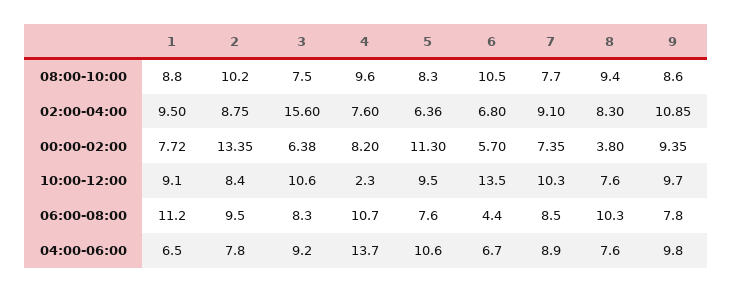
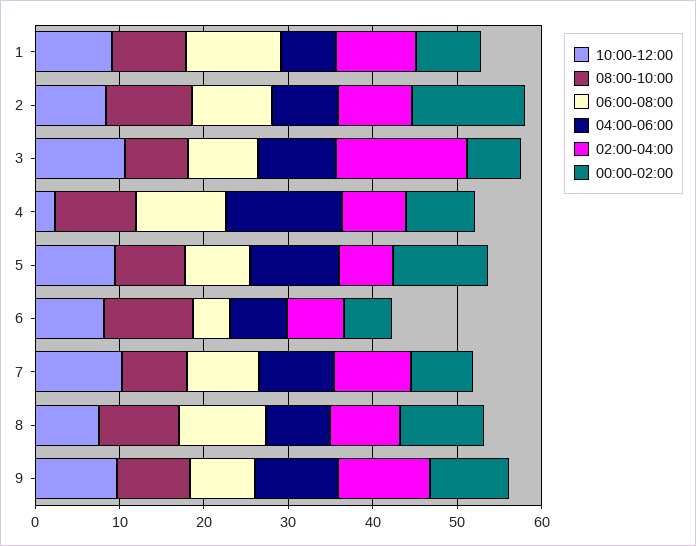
  {
    "08:00-10:00": {
      "1": 8.8,
      "2": 10.2,
      "3": 7.5,
      "4": 9.6,
      "5": 8.3,
      "6": 10.5,
      "7": 7.7,
      "8": 9.4,
      "9": 8.6
    },
    "02:00-04:00": {
      "1": 9.5,
      "2": 8.75,
      "3": 15.6,
      "4": 7.6,
      "5": 6.36,
      "6": 6.8,
      "7": 9.1,
      "8": 8.3,
      "9": 10.85
    },
    "00:00-02:00": {
      "1": 7.72,
      "2": 13.35,
      "3": 6.38,
      "4": 8.2,
      "5": 11.3,
      "6": 5.7,
      "7": 7.35,
-     "8": 3.8,
+     "8": 10,
      "9": 9.35
    },
    "10:00-12:00": {
      "1": 9.1,
      "2": 8.4,
      "3": 10.6,
      "4": 2.3,
      "5": 9.5,
-     "6": 13.5,
+     "6": 8,
      "7": 10.3,
      "8": 7.6,
      "9": 9.7
    },
    "06:00-08:00": {
      "1": 11.2,
      "2": 9.5,
      "3": 8.3,
      "4": 10.7,
      "5": 7.6,
      "6": 4.4,
      "7": 8.5,
      "8": 10.3,
      "9": 7.8
    },
    "04:00-06:00": {
      "1": 6.5,
      "2": 7.8,
      "3": 9.2,
      "4": 13.7,
      "5": 10.6,
      "6": 6.7,
      "7": 8.9,
      "8": 7.6,
      "9": 9.8
    }
  }

